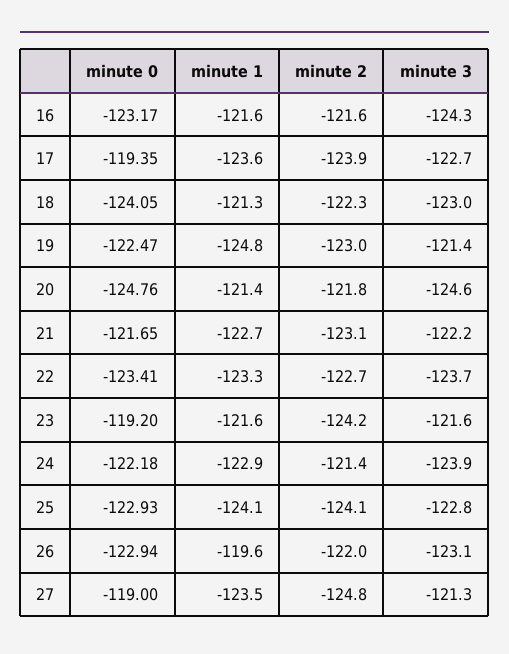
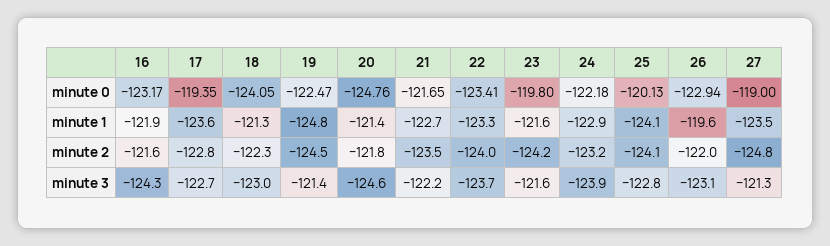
  {
    "minute 0": {
      "16": -123.17,
      "17": -119.35,
      "18": -124.05,
      "19": -122.47,
      "20": -124.76,
      "21": -121.65,
      "22": -123.41,
-     "23": -119.2,
+     "23": -119.8,
      "24": -122.18,
-     "25": -122.93,
+     "25": -120.13,
      "26": -122.94,
      "27": -119
    },
    "minute 1": {
-     "16": -121.6,
+     "16": -121.9,
      "17": -123.6,
      "18": -121.3,
      "19": -124.8,
      "20": -121.4,
      "21": -122.7,
      "22": -123.3,
      "23": -121.6,
      "24": -122.9,
      "25": -124.1,
      "26": -119.6,
      "27": -123.5
    },
    "minute 2": {
      "16": -121.6,
-     "17": -123.9,
+     "17": -122.8,
      "18": -122.3,
-     "19": -123,
+     "19": -124.5,
      "20": -121.8,
-     "21": -123.1,
+     "21": -123.5,
-     "22": -122.7,
+     "22": -124,
      "23": -124.2,
-     "24": -121.4,
+     "24": -123.2,
      "25": -124.1,
      "26": -122,
      "27": -124.8
    },
    "minute 3": {
      "16": -124.3,
      "17": -122.7,
      "18": -123,
      "19": -121.4,
      "20": -124.6,
      "21": -122.2,
      "22": -123.7,
      "23": -121.6,
      "24": -123.9,
      "25": -122.8,
      "26": -123.1,
      "27": -121.3
    }
  }

